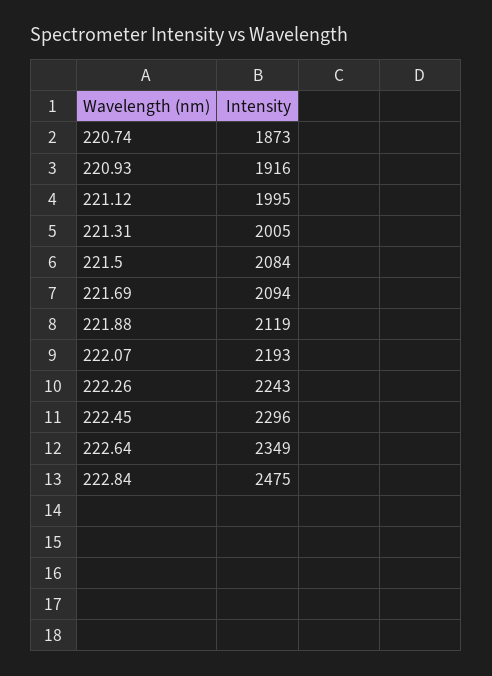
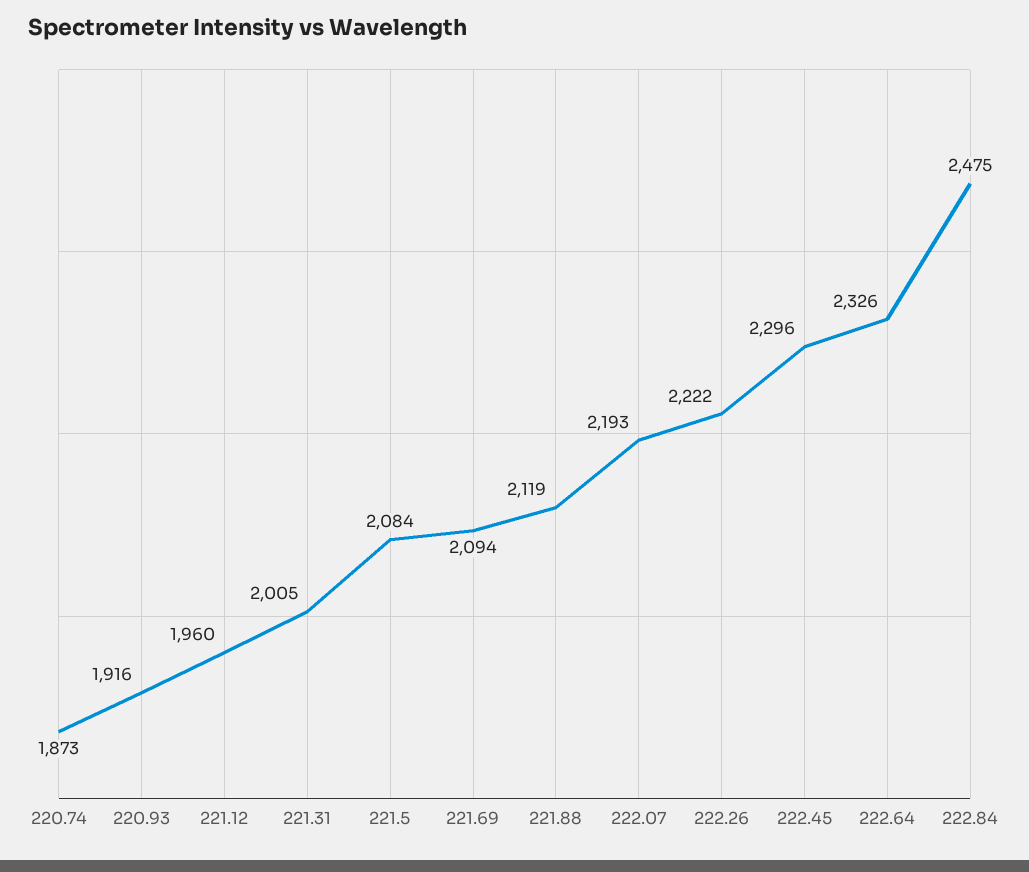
  {
    "220.74": 1873,
    "220.93": 1916,
-   "221.12": 1995,
+   "221.12": 1960,
    "221.31": 2005,
    "221.5": 2084,
    "221.69": 2094,
    "221.88": 2119,
    "222.07": 2193,
-   "222.26": 2243,
+   "222.26": 2222,
    "222.45": 2296,
-   "222.64": 2349,
+   "222.64": 2326,
    "222.84": 2475
  }

